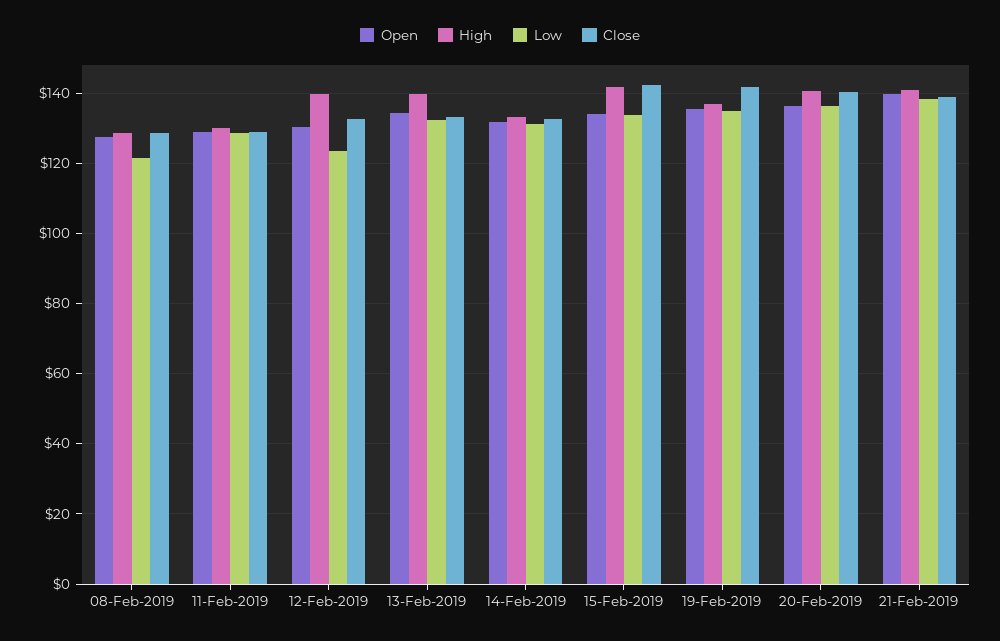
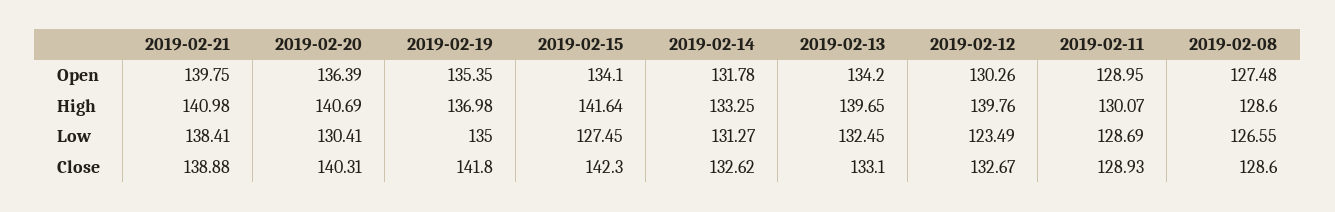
  {
    "Open": {
      "08-Feb-2019": 127.48,
      "11-Feb-2019": 128.95,
      "12-Feb-2019": 130.26,
      "13-Feb-2019": 134.2,
      "14-Feb-2019": 131.78,
      "15-Feb-2019": 134.1,
      "19-Feb-2019": 135.35,
      "20-Feb-2019": 136.39,
      "21-Feb-2019": 139.75
    },
    "High": {
      "08-Feb-2019": 128.6,
      "11-Feb-2019": 130.07,
      "12-Feb-2019": 139.76,
      "13-Feb-2019": 139.65,
      "14-Feb-2019": 133.25,
      "15-Feb-2019": 141.64,
      "19-Feb-2019": 136.98,
      "20-Feb-2019": 140.69,
      "21-Feb-2019": 140.98
    },
    "Low": {
-     "08-Feb-2019": 122,
+     "08-Feb-2019": 126.55,
      "11-Feb-2019": 128.69,
      "12-Feb-2019": 123.49,
      "13-Feb-2019": 132.45,
      "14-Feb-2019": 131.27,
-     "15-Feb-2019": 134,
+     "15-Feb-2019": 127.45,
      "19-Feb-2019": 135,
-     "20-Feb-2019": 136,
+     "20-Feb-2019": 130.41,
      "21-Feb-2019": 138.41
    },
    "Close": {
      "08-Feb-2019": 128.6,
      "11-Feb-2019": 128.93,
      "12-Feb-2019": 132.67,
      "13-Feb-2019": 133.1,
      "14-Feb-2019": 132.62,
      "15-Feb-2019": 142.3,
      "19-Feb-2019": 141.8,
      "20-Feb-2019": 140.31,
      "21-Feb-2019": 138.88
    }
  }

